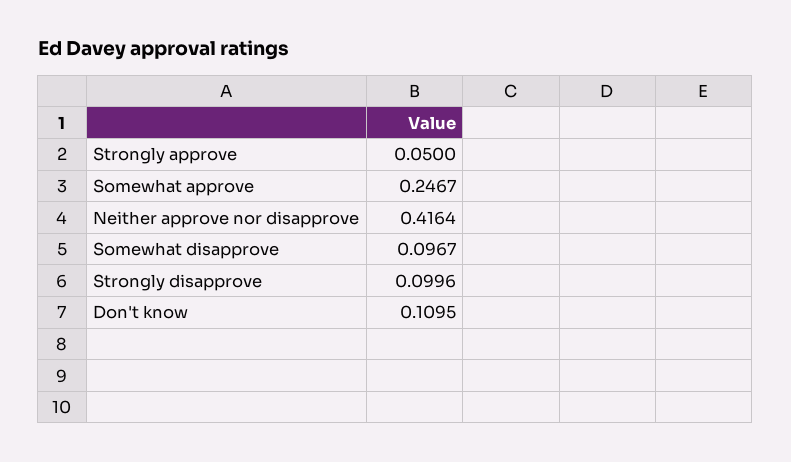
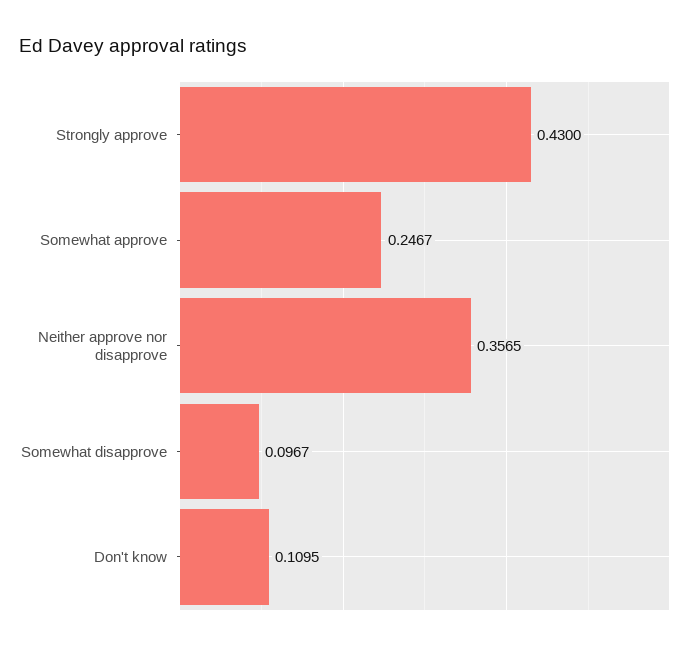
  {
-   "Strongly approve": 0.05,
+   "Strongly approve": 0.43,
    "Somewhat approve": 0.2467,
-   "Neither approve nor disapprove": 0.4164,
+   "Neither approve nor disapprove": 0.3565,
    "Somewhat disapprove": 0.0967,
-   "Strongly disapprove": 0.0996,
    "Don't know": 0.1095
  }

